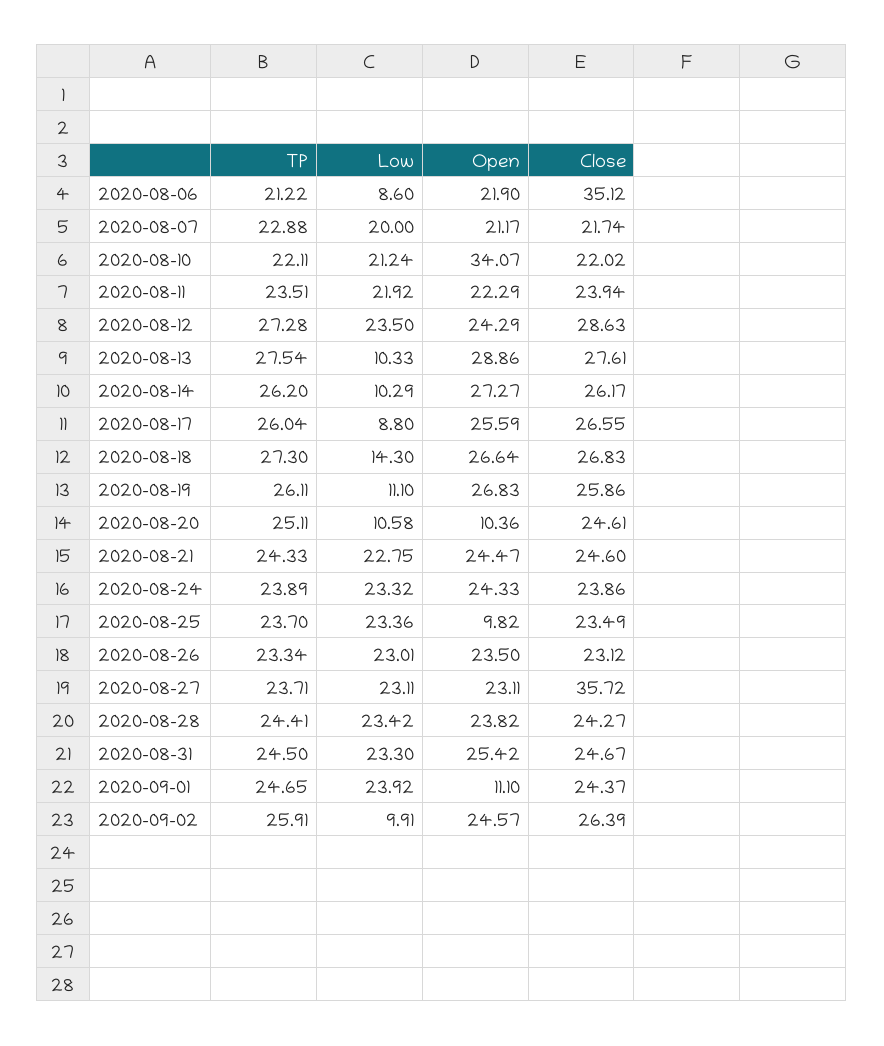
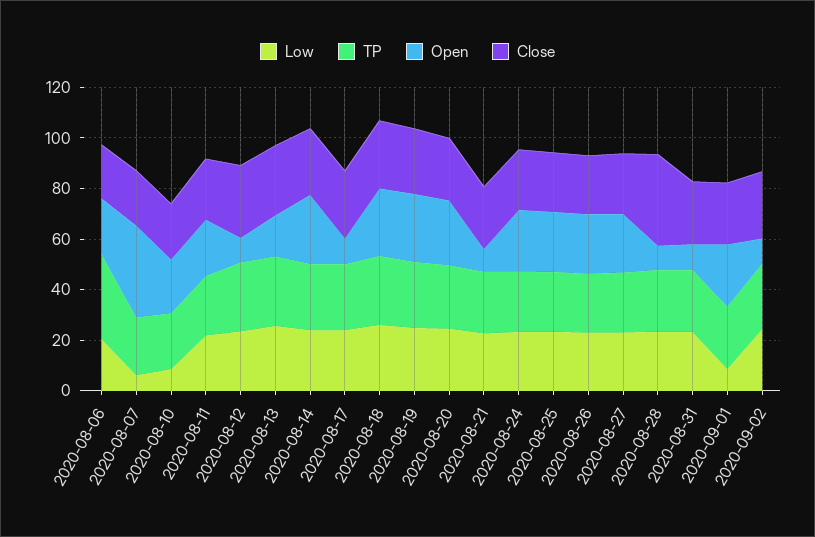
  {
    "TP": {
-     "2020-08-06": 21.22,
+     "2020-08-06": 35,
      "2020-08-07": 22.88,
      "2020-08-10": 22.11,
      "2020-08-11": 23.51,
      "2020-08-12": 27.28,
      "2020-08-13": 27.54,
      "2020-08-14": 26.2,
      "2020-08-17": 26.04,
      "2020-08-18": 27.3,
      "2020-08-19": 26.11,
      "2020-08-20": 25.11,
      "2020-08-21": 24.33,
      "2020-08-24": 23.89,
      "2020-08-25": 23.7,
      "2020-08-26": 23.34,
      "2020-08-27": 23.71,
      "2020-08-28": 24.41,
      "2020-08-31": 24.5,
      "2020-09-01": 24.65,
      "2020-09-02": 25.91
    },
    "Low": {
-     "2020-08-06": 8.6,
+     "2020-08-06": 20,
-     "2020-08-07": 20,
+     "2020-08-07": 5,
-     "2020-08-10": 21.24,
+     "2020-08-10": 10,
      "2020-08-11": 21.92,
      "2020-08-12": 23.5,
-     "2020-08-13": 10.33,
+     "2020-08-13": 25,
-     "2020-08-14": 10.29,
+     "2020-08-14": 25,
-     "2020-08-17": 8.8,
+     "2020-08-17": 25,
-     "2020-08-18": 14.3,
+     "2020-08-18": 25,
-     "2020-08-19": 11.1,
+     "2020-08-19": 25,
-     "2020-08-20": 10.58,
+     "2020-08-20": 25,
      "2020-08-21": 22.75,
      "2020-08-24": 23.32,
      "2020-08-25": 23.36,
      "2020-08-26": 23.01,
      "2020-08-27": 23.11,
      "2020-08-28": 23.42,
      "2020-08-31": 23.3,
-     "2020-09-01": 23.92,
+     "2020-09-01": 10,
-     "2020-09-02": 9.91
+     "2020-09-02": 25
    },
    "Open": {
      "2020-08-06": 21.9,
-     "2020-08-07": 21.17,
+     "2020-08-07": 35,
-     "2020-08-10": 34.07,
+     "2020-08-10": 20,
      "2020-08-11": 22.29,
-     "2020-08-12": 24.29,
+     "2020-08-12": 10,
-     "2020-08-13": 28.86,
+     "2020-08-13": 15,
      "2020-08-14": 27.27,
-     "2020-08-17": 25.59,
+     "2020-08-17": 10,
      "2020-08-18": 26.64,
      "2020-08-19": 26.83,
-     "2020-08-20": 10.36,
+     "2020-08-20": 25,
-     "2020-08-21": 24.47,
+     "2020-08-21": 10,
      "2020-08-24": 24.33,
-     "2020-08-25": 9.82,
+     "2020-08-25": 25,
      "2020-08-26": 23.5,
      "2020-08-27": 23.11,
-     "2020-08-28": 23.82,
+     "2020-08-28": 10,
-     "2020-08-31": 25.42,
+     "2020-08-31": 10,
-     "2020-09-01": 11.1,
+     "2020-09-01": 25,
-     "2020-09-02": 24.57
+     "2020-09-02": 10
    },
    "Close": {
-     "2020-08-06": 35.12,
+     "2020-08-06": 20,
      "2020-08-07": 21.74,
      "2020-08-10": 22.02,
      "2020-08-11": 23.94,
      "2020-08-12": 28.63,
      "2020-08-13": 27.61,
      "2020-08-14": 26.17,
      "2020-08-17": 26.55,
      "2020-08-18": 26.83,
      "2020-08-19": 25.86,
      "2020-08-20": 24.61,
      "2020-08-21": 24.6,
      "2020-08-24": 23.86,
      "2020-08-25": 23.49,
      "2020-08-26": 23.12,
-     "2020-08-27": 35.72,
+     "2020-08-27": 25,
-     "2020-08-28": 24.27,
+     "2020-08-28": 35,
      "2020-08-31": 24.67,
      "2020-09-01": 24.37,
      "2020-09-02": 26.39
    }
  }

